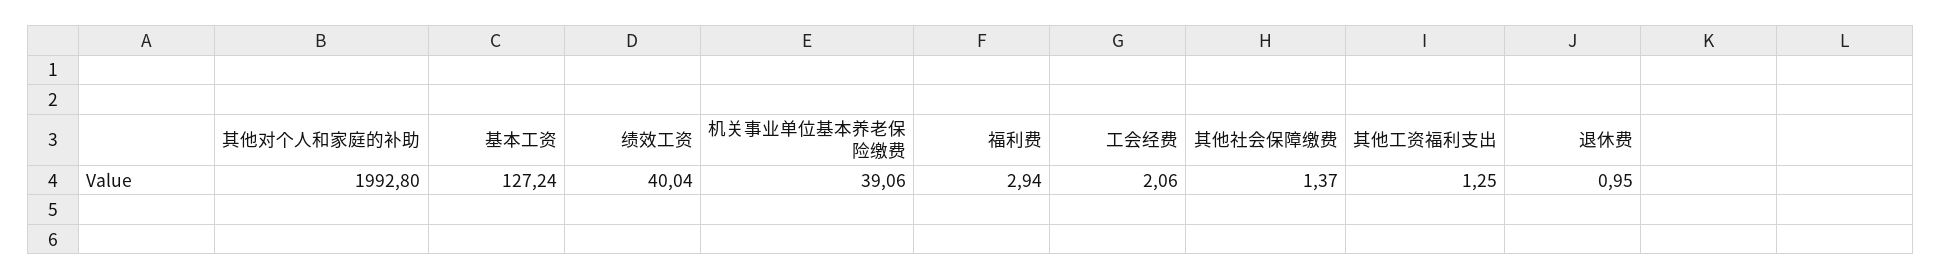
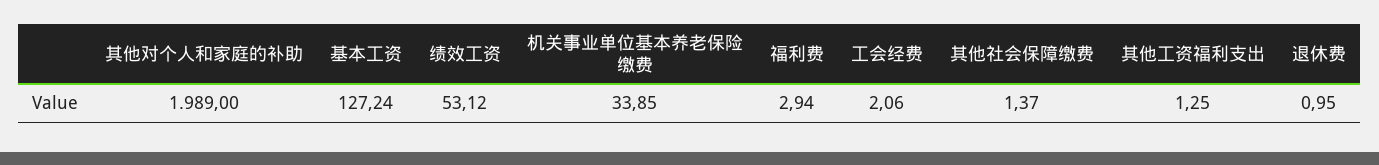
  {
-   "其他对个人和家庭的补助": 1992.8,
+   "其他对个人和家庭的补助": 1989,
    "基本工资": 127.24,
-   "绩效工资": 40.04,
+   "绩效工资": 53.12,
-   "机关事业单位基本养老保险缴费": 39.06,
+   "机关事业单位基本养老保险缴费": 33.85,
    "福利费": 2.94,
    "工会经费": 2.06,
    "其他社会保障缴费": 1.37,
    "其他工资福利支出": 1.25,
    "退休费": 0.95
  }

